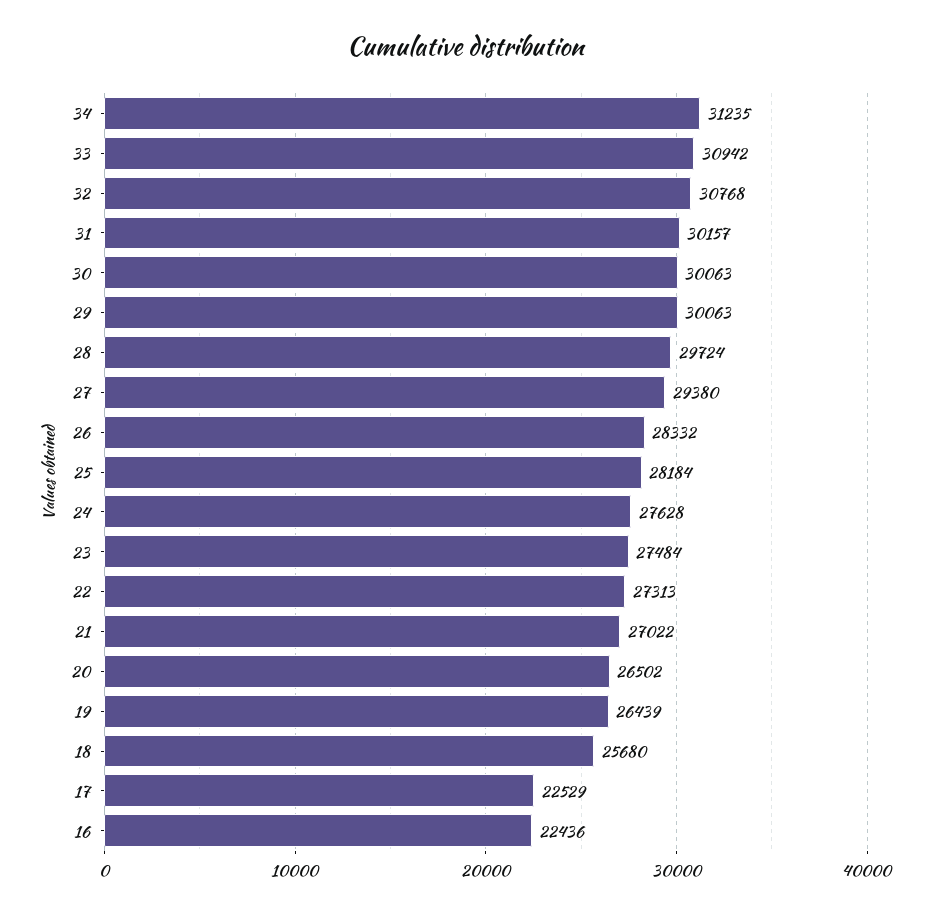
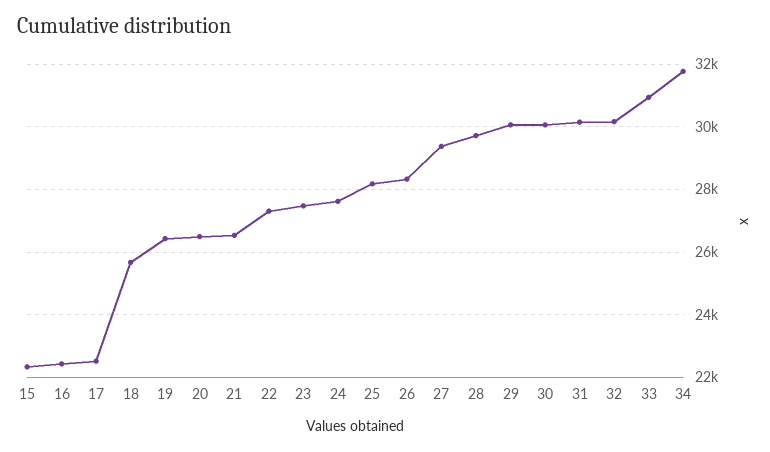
  {
-   "34": 31235,
+   "34": 31800,
    "33": 30942,
-   "32": 30768,
+   "32": 30200,
    "31": 30157,
    "30": 30063,
    "29": 30063,
    "28": 29724,
    "27": 29380,
    "26": 28332,
    "25": 28184,
    "24": 27628,
    "23": 27484,
    "22": 27313,
-   "21": 27022,
+   "21": 26600,
    "20": 26502,
    "19": 26439,
    "18": 25680,
    "17": 22529,
-   "16": 22436
+   "16": 22436,
+   "15": 22400
  }

